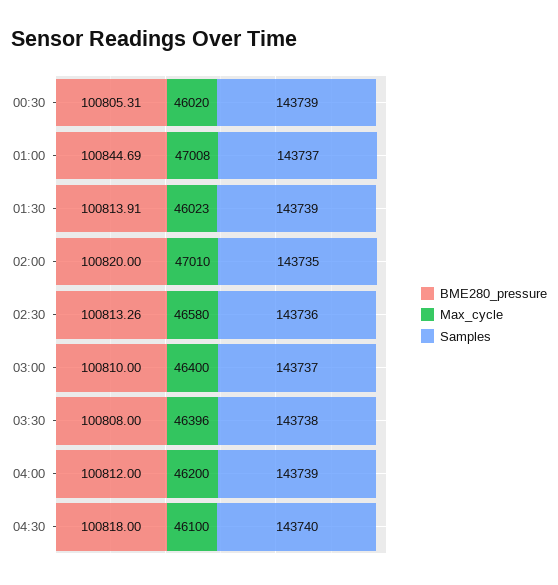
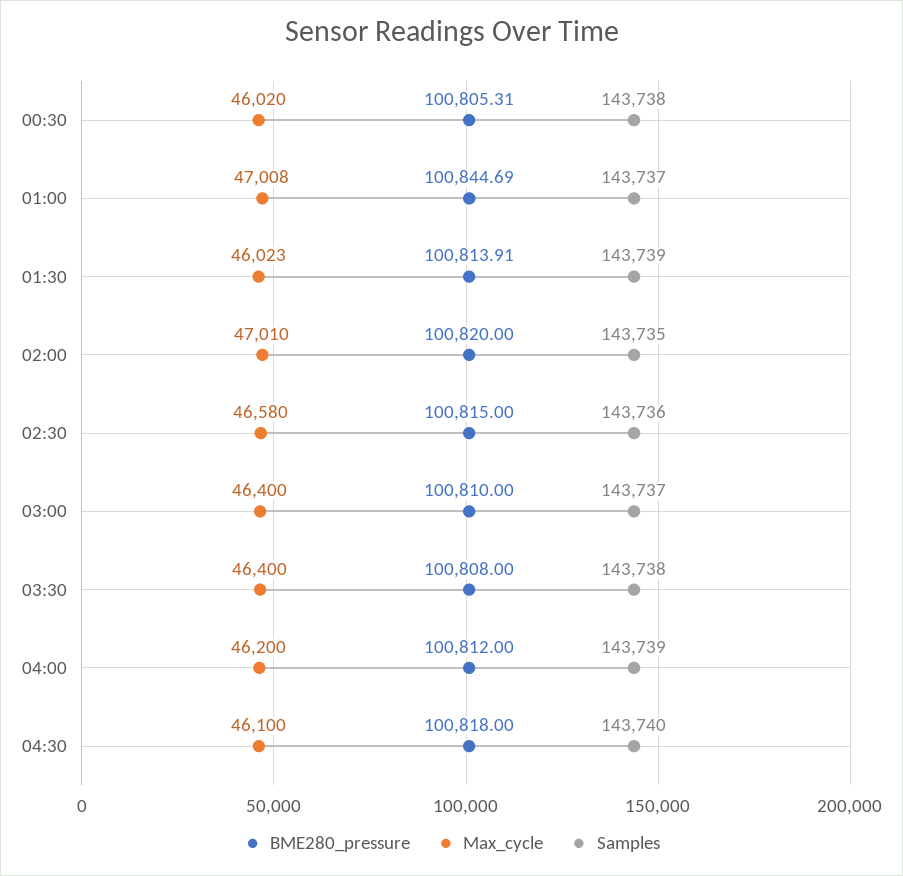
  {
    "BME280_pressure": {
      "00:30": 100805.31,
      "01:00": 100844.69,
      "01:30": 100813.91,
      "02:00": 100820,
-     "02:30": 100813.26,
+     "02:30": 100815,
      "03:00": 100810,
      "03:30": 100808,
      "04:00": 100812,
      "04:30": 100818
    },
    "Max_cycle": {
      "00:30": 46020,
      "01:00": 47008,
      "01:30": 46023,
      "02:00": 47010,
      "02:30": 46580,
      "03:00": 46400,
-     "03:30": 46396,
+     "03:30": 46400,
      "04:00": 46200,
      "04:30": 46100
    },
    "Samples": {
-     "00:30": 143739,
+     "00:30": 143738,
      "01:00": 143737,
      "01:30": 143739,
      "02:00": 143735,
      "02:30": 143736,
      "03:00": 143737,
      "03:30": 143738,
      "04:00": 143739,
      "04:30": 143740
    }
  }

